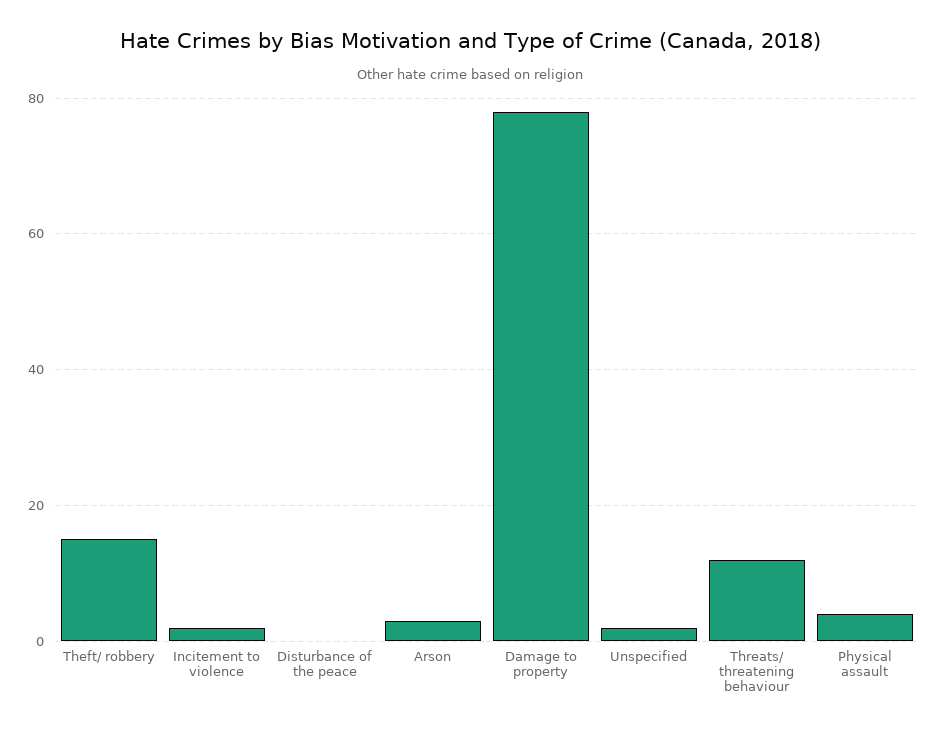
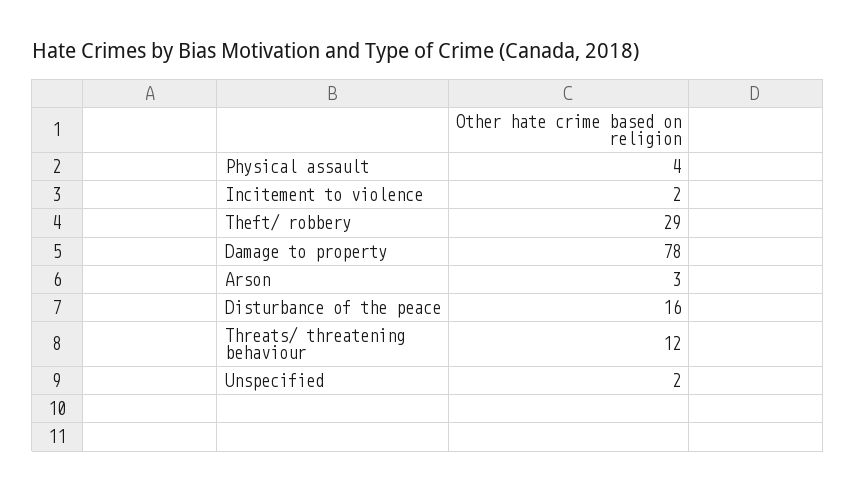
  {
-   "Theft/ robbery": 15,
+   "Theft/ robbery": 29,
    "Incitement to violence": 2,
-   "Disturbance of the peace": 0,
+   "Disturbance of the peace": 16,
    "Arson": 3,
    "Damage to property": 78,
    "Unspecified": 2,
    "Threats/ threatening behaviour": 12,
    "Physical assault": 4
  }

